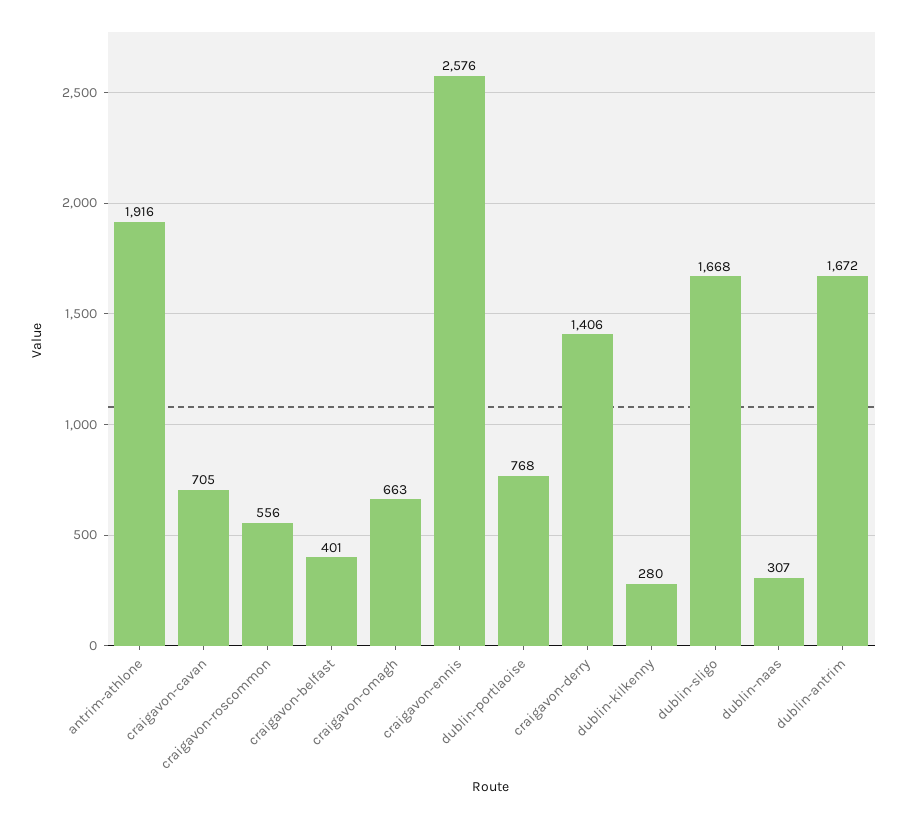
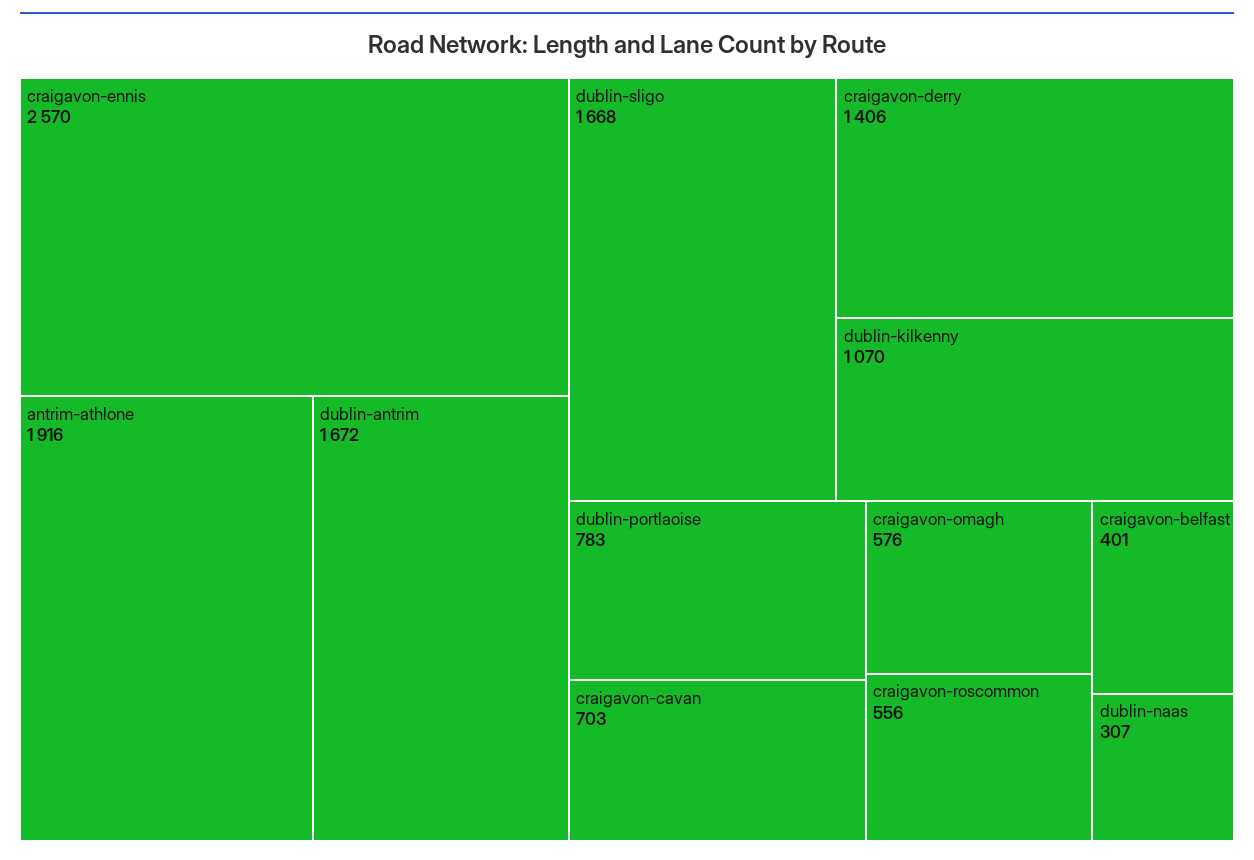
  {
    "antrim-athlone": 1916,
-   "craigavon-cavan": 705,
+   "craigavon-cavan": 703,
    "craigavon-roscommon": 556,
    "craigavon-belfast": 401,
-   "craigavon-omagh": 663,
+   "craigavon-omagh": 576,
-   "craigavon-ennis": 2576,
+   "craigavon-ennis": 2570,
-   "dublin-portlaoise": 768,
+   "dublin-portlaoise": 783,
    "craigavon-derry": 1406,
-   "dublin-kilkenny": 280,
+   "dublin-kilkenny": 1070,
    "dublin-sligo": 1668,
    "dublin-naas": 307,
    "dublin-antrim": 1672
  }

